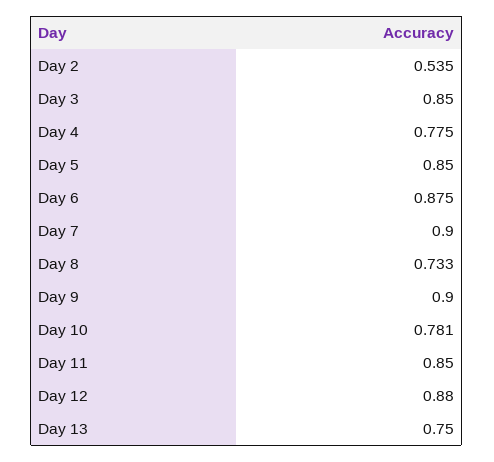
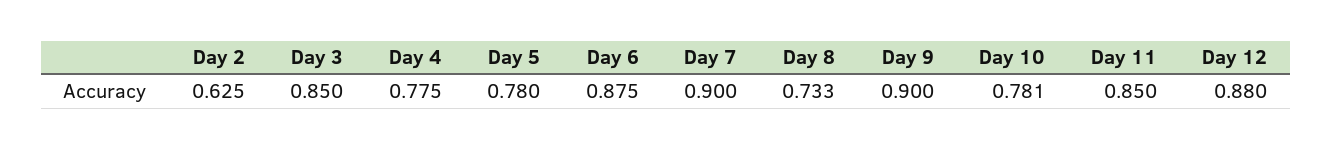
  {
-   "Day 2": 0.535,
+   "Day 2": 0.625,
    "Day 3": 0.85,
    "Day 4": 0.775,
-   "Day 5": 0.85,
+   "Day 5": 0.78,
    "Day 6": 0.875,
    "Day 7": 0.9,
    "Day 8": 0.733,
    "Day 9": 0.9,
    "Day 10": 0.781,
    "Day 11": 0.85,
-   "Day 12": 0.88,
+   "Day 12": 0.88
-   "Day 13": 0.75
  }

